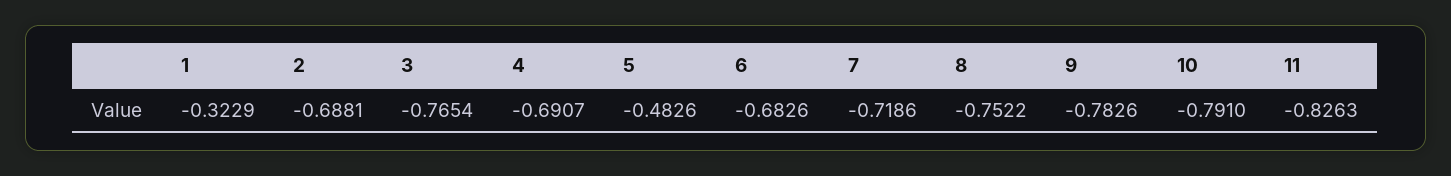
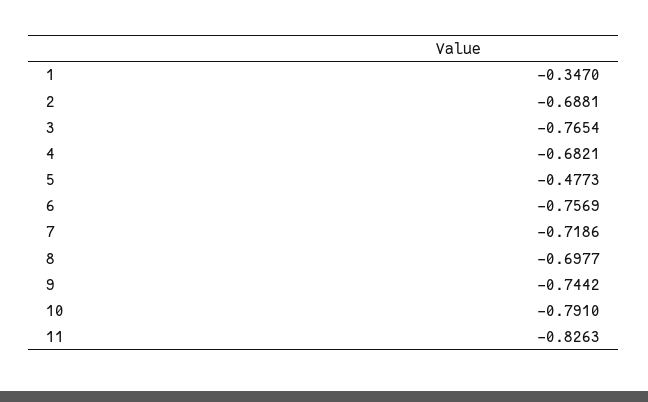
  {
-   "1": -0.3229,
+   "1": -0.347,
    "2": -0.6881,
    "3": -0.7654,
-   "4": -0.6907,
+   "4": -0.6821,
-   "5": -0.4826,
+   "5": -0.4773,
-   "6": -0.6826,
+   "6": -0.7569,
    "7": -0.7186,
-   "8": -0.7522,
+   "8": -0.6977,
-   "9": -0.7826,
+   "9": -0.7442,
    "10": -0.791,
    "11": -0.8263
  }

